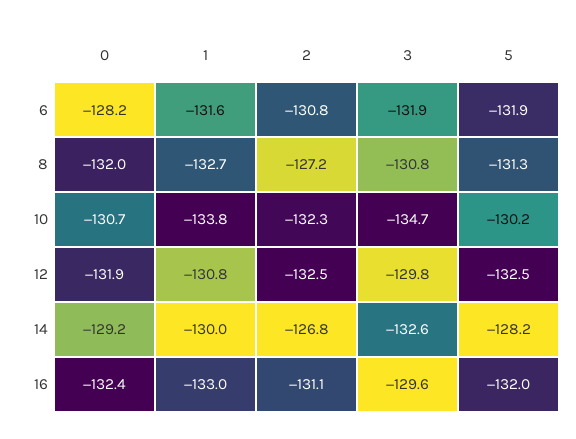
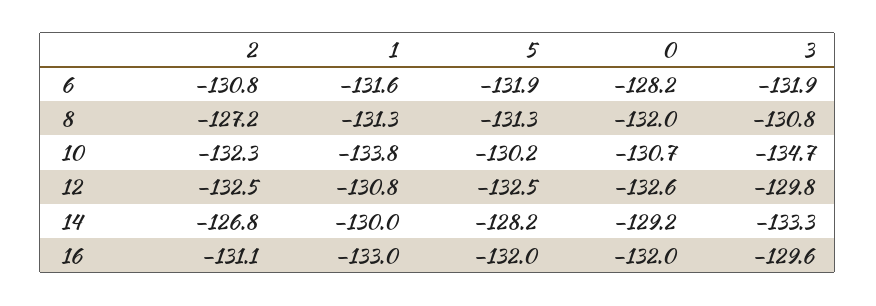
  {
    "0": {
      "6": -128.2,
      "8": -132,
      "10": -130.7,
-     "12": -131.9,
+     "12": -132.6,
      "14": -129.2,
-     "16": -132.4
+     "16": -132
    },
    "1": {
      "6": -131.6,
-     "8": -132.7,
+     "8": -131.3,
      "10": -133.8,
      "12": -130.8,
      "14": -130,
      "16": -133
    },
    "2": {
      "6": -130.8,
      "8": -127.2,
      "10": -132.3,
      "12": -132.5,
      "14": -126.8,
      "16": -131.1
    },
    "3": {
      "6": -131.9,
      "8": -130.8,
      "10": -134.7,
      "12": -129.8,
-     "14": -132.6,
+     "14": -133.3,
      "16": -129.6
    },
    "5": {
      "6": -131.9,
      "8": -131.3,
      "10": -130.2,
      "12": -132.5,
      "14": -128.2,
      "16": -132
    }
  }

